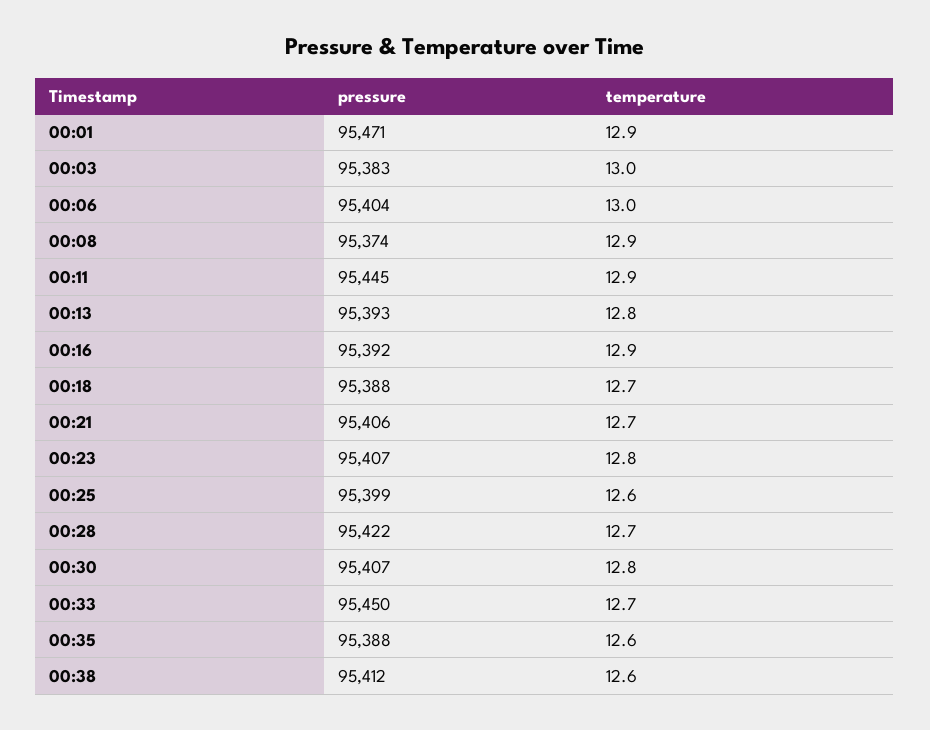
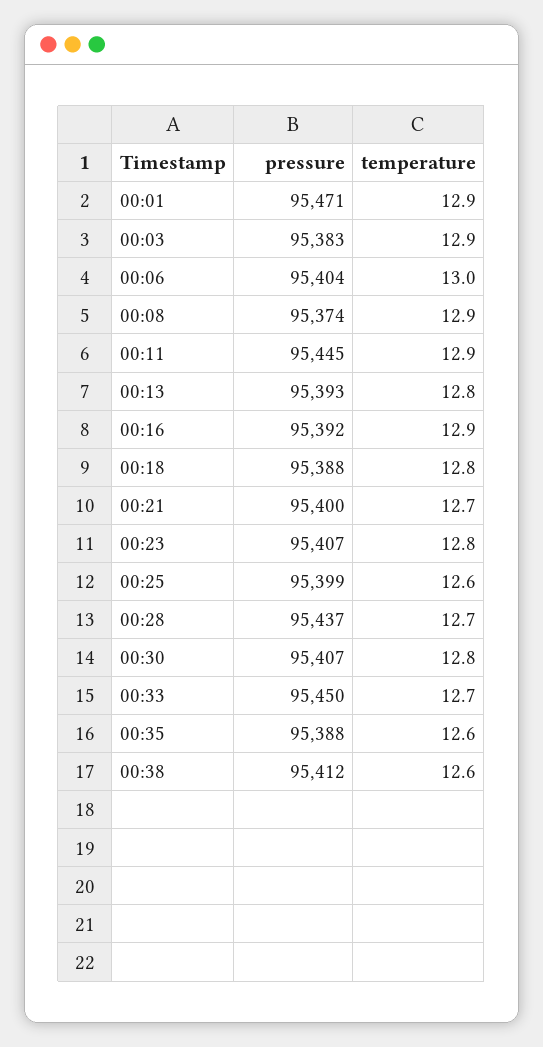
  {
    "pressure": {
      "00:01": 95471,
      "00:03": 95383,
      "00:06": 95404,
      "00:08": 95374,
      "00:11": 95445,
      "00:13": 95393,
      "00:16": 95392,
      "00:18": 95388,
-     "00:21": 95406,
+     "00:21": 95400,
      "00:23": 95407,
      "00:25": 95399,
-     "00:28": 95422,
+     "00:28": 95437,
      "00:30": 95407,
      "00:33": 95450,
      "00:35": 95388,
      "00:38": 95412
    },
    "temperature": {
      "00:01": 12.9,
-     "00:03": 13,
+     "00:03": 12.9,
      "00:06": 13,
      "00:08": 12.9,
      "00:11": 12.9,
      "00:13": 12.8,
      "00:16": 12.9,
-     "00:18": 12.7,
+     "00:18": 12.8,
      "00:21": 12.7,
      "00:23": 12.8,
      "00:25": 12.6,
      "00:28": 12.7,
      "00:30": 12.8,
      "00:33": 12.7,
      "00:35": 12.6,
      "00:38": 12.6
    }
  }

